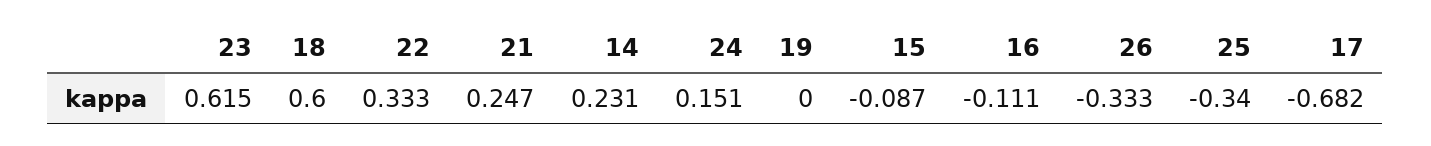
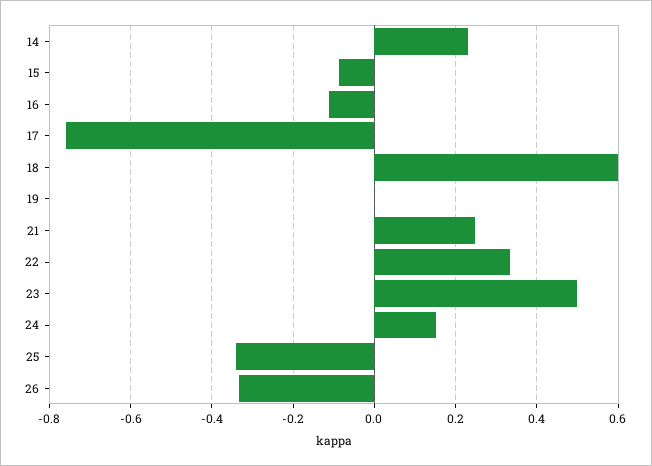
  {
-   "23": 0.615,
+   "23": 0.5,
    "18": 0.6,
    "22": 0.333,
    "21": 0.247,
    "14": 0.231,
    "24": 0.151,
    "19": 0,
    "15": -0.087,
    "16": -0.111,
    "26": -0.333,
    "25": -0.34,
-   "17": -0.682
+   "17": -0.76
  }

